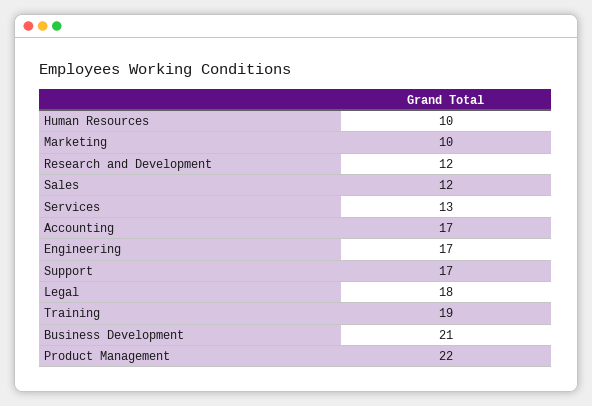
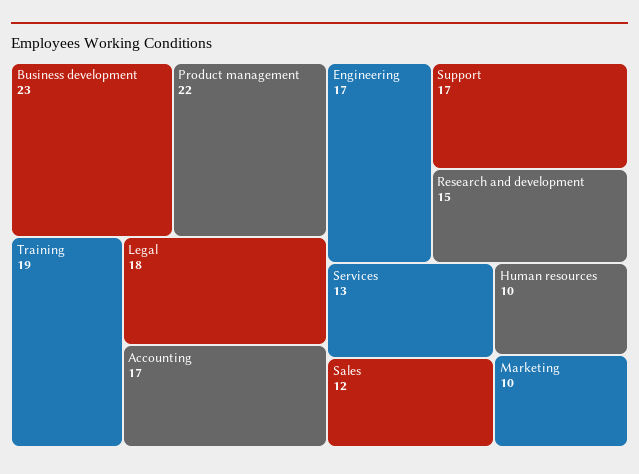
  {
    "Human Resources": 10,
    "Marketing": 10,
-   "Research and Development": 12,
+   "Research and Development": 15,
    "Sales": 12,
    "Services": 13,
    "Accounting": 17,
    "Engineering": 17,
    "Support": 17,
    "Legal": 18,
    "Training": 19,
-   "Business Development": 21,
+   "Business Development": 23,
    "Product Management": 22
  }

